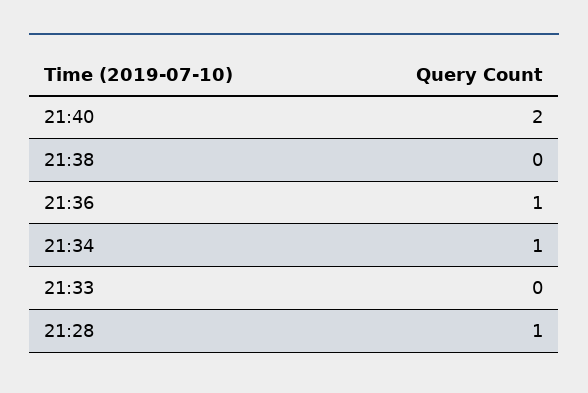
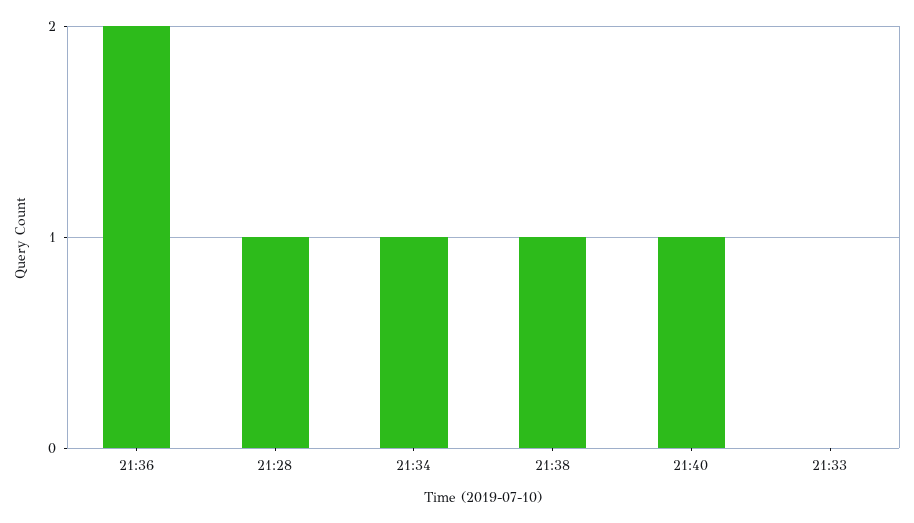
  {
-   "21:40": 2,
+   "21:40": 1,
-   "21:38": 0,
+   "21:38": 1,
-   "21:36": 1,
+   "21:36": 2,
    "21:34": 1,
    "21:33": 0,
    "21:28": 1
  }

